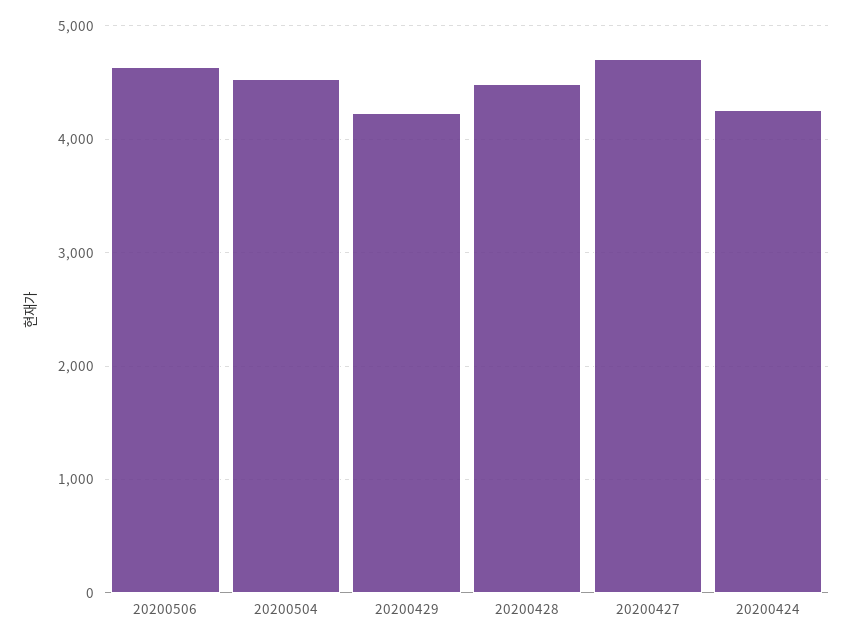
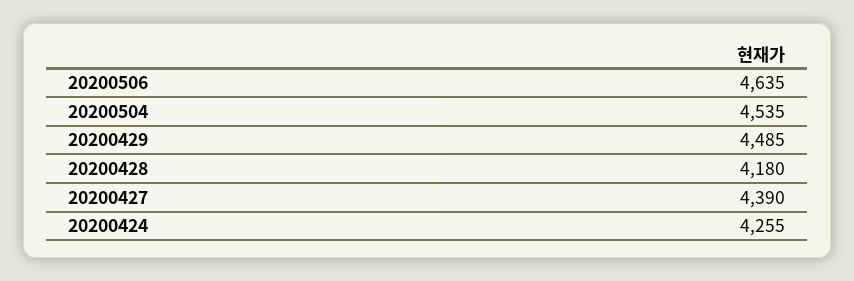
  {
    "20200506": 4635,
    "20200504": 4535,
-   "20200429": 4200,
+   "20200429": 4485,
-   "20200428": 4500,
+   "20200428": 4180,
-   "20200427": 4700,
+   "20200427": 4390,
    "20200424": 4255
  }

